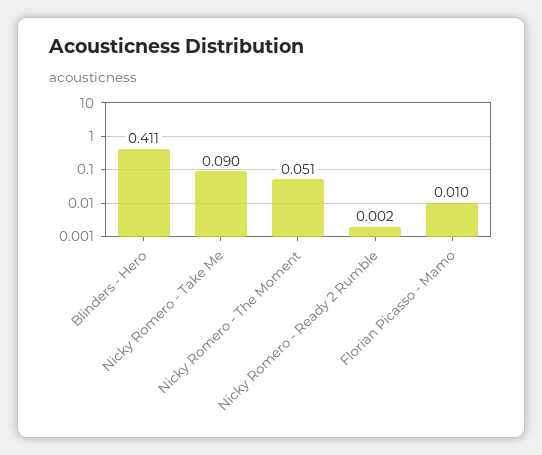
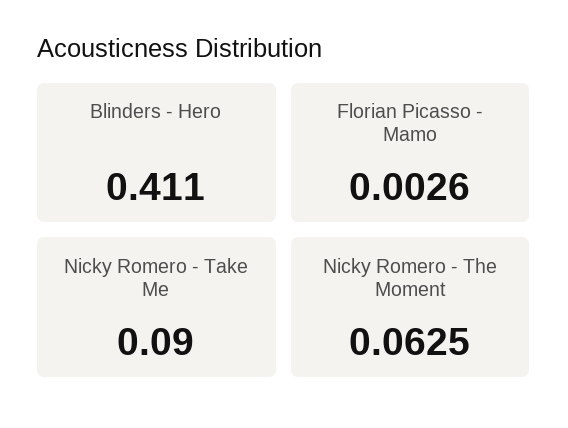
  {
    "Blinders - Hero": 0.411,
    "Nicky Romero - Take Me": 0.09,
-   "Nicky Romero - The Moment": 0.051,
+   "Nicky Romero - The Moment": 0.0625,
-   "Nicky Romero - Ready 2 Rumble": 0.002,
-   "Florian Picasso - Mamo": 0.01
+   "Florian Picasso - Mamo": 0.0026
  }

